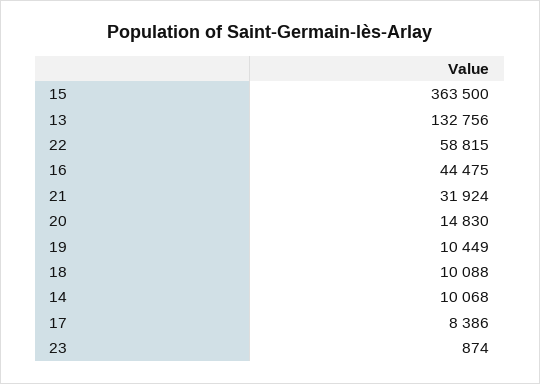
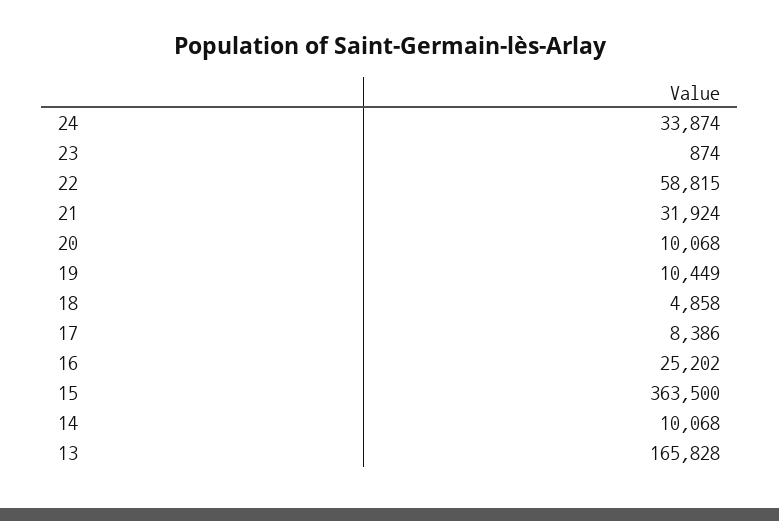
  {
    "15": 363500,
-   "13": 132756,
+   "13": 165828,
    "22": 58815,
-   "16": 44475,
+   "16": 25202,
    "21": 31924,
-   "20": 14830,
+   "20": 10068,
    "19": 10449,
-   "18": 10088,
+   "18": 4858,
    "14": 10068,
    "17": 8386,
-   "23": 874
+   "23": 874,
+   "24": 33874
  }

